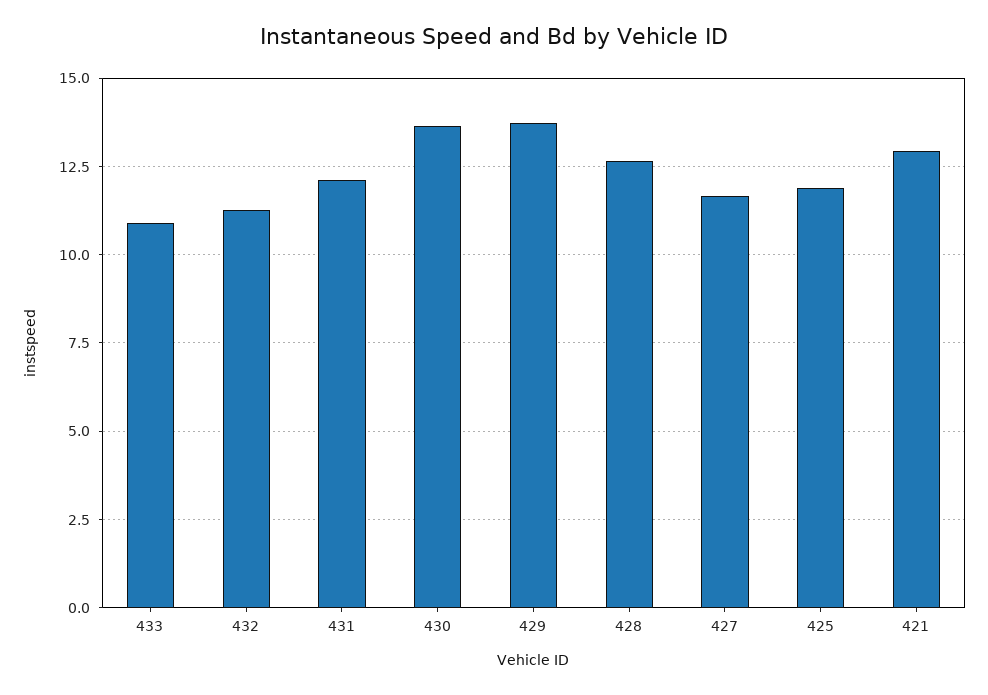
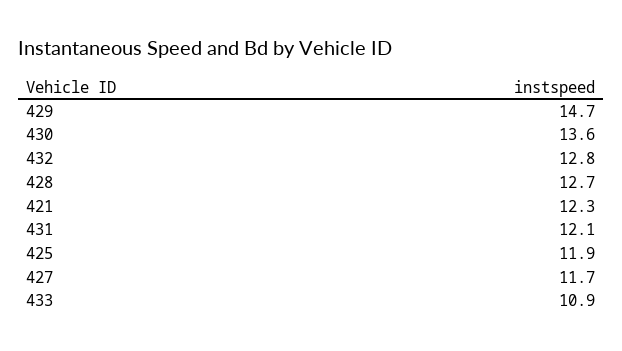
  {
    "433": 10.9,
-   "432": 11.25,
+   "432": 12.8,
    "431": 12.1,
    "430": 13.6,
-   "429": 13.75,
+   "429": 14.7,
    "428": 12.7,
    "427": 11.7,
    "425": 11.9,
-   "421": 13
+   "421": 12.3
  }

